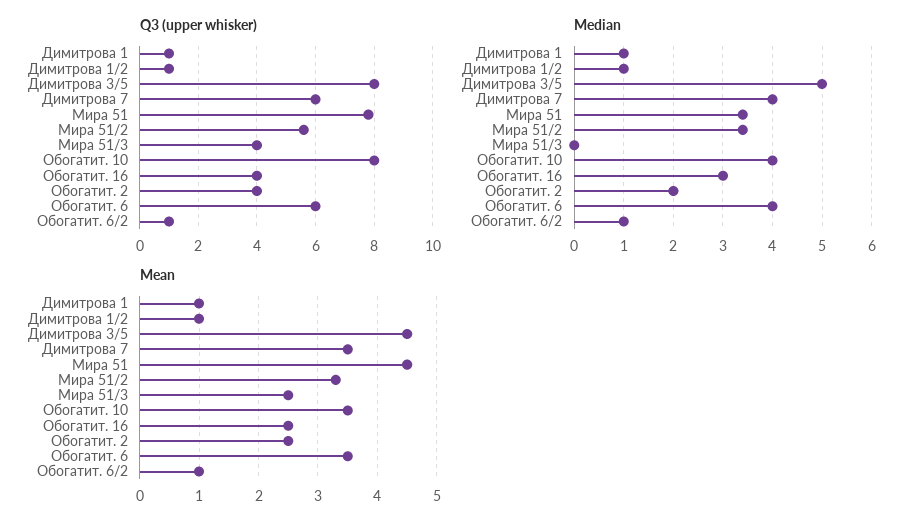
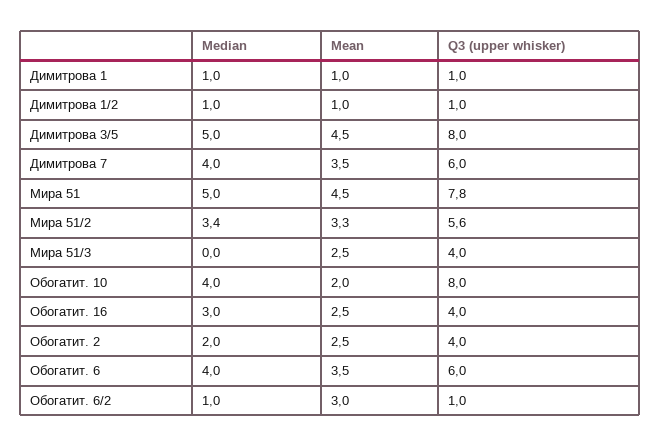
  {
    "Q3 (upper whisker)": {
      "Димитрова 1": 1,
      "Димитрова 1/2": 1,
      "Димитрова 3/5": 8,
      "Димитрова 7": 6,
      "Мира 51": 7.8,
      "Мира 51/2": 5.6,
      "Мира 51/3": 4,
      "Обогатит. 10": 8,
      "Обогатит. 16": 4,
      "Обогатит. 2": 4,
      "Обогатит. 6": 6,
      "Обогатит. 6/2": 1
    },
    "Median": {
      "Димитрова 1": 1,
      "Димитрова 1/2": 1,
      "Димитрова 3/5": 5,
      "Димитрова 7": 4,
-     "Мира 51": 3.5,
+     "Мира 51": 5,
      "Мира 51/2": 3.4,
      "Мира 51/3": 0,
      "Обогатит. 10": 4,
      "Обогатит. 16": 3,
      "Обогатит. 2": 2,
      "Обогатит. 6": 4,
      "Обогатит. 6/2": 1
    },
    "Mean": {
      "Димитрова 1": 1,
      "Димитрова 1/2": 1,
      "Димитрова 3/5": 4.5,
      "Димитрова 7": 3.5,
      "Мира 51": 4.5,
      "Мира 51/2": 3.3,
      "Мира 51/3": 2.5,
-     "Обогатит. 10": 3.5,
+     "Обогатит. 10": 2,
      "Обогатит. 16": 2.5,
      "Обогатит. 2": 2.5,
      "Обогатит. 6": 3.5,
-     "Обогатит. 6/2": 1
+     "Обогатит. 6/2": 3
    }
  }

